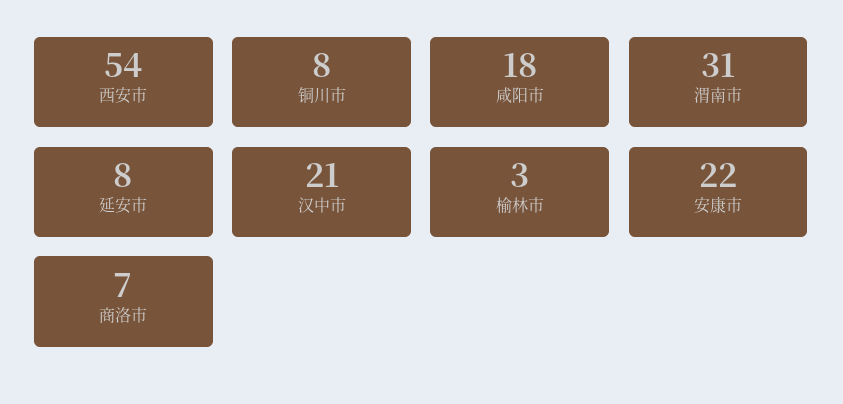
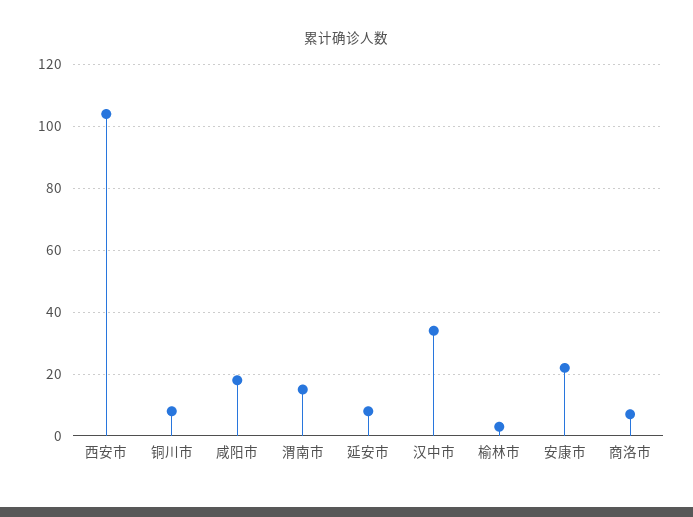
  {
-   "西安市": 54,
+   "西安市": 105,
    "铜川市": 8,
    "咸阳市": 18,
-   "渭南市": 31,
+   "渭南市": 15,
    "延安市": 8,
-   "汉中市": 21,
+   "汉中市": 35,
    "榆林市": 3,
    "安康市": 22,
    "商洛市": 7
  }

